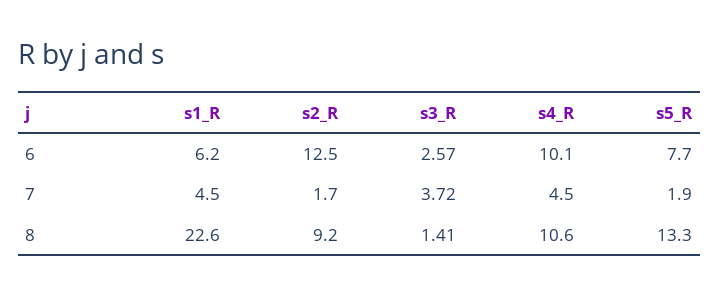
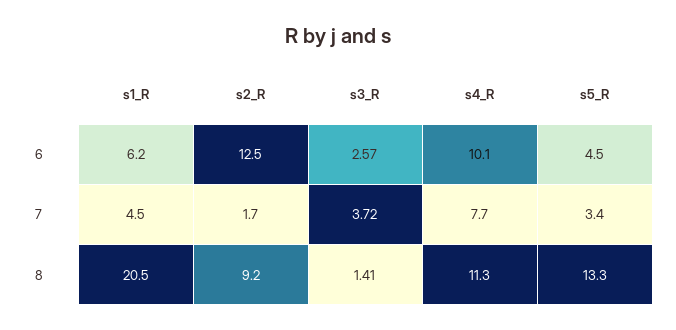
  {
    "s1_R": {
      "6": 6.2,
      "7": 4.5,
-     "8": 22.6
+     "8": 20.5
    },
    "s2_R": {
      "6": 12.5,
      "7": 1.7,
      "8": 9.2
    },
    "s3_R": {
      "6": 2.57,
      "7": 3.72,
      "8": 1.41
    },
    "s4_R": {
      "6": 10.1,
-     "7": 4.5,
+     "7": 7.7,
-     "8": 10.6
+     "8": 11.3
    },
    "s5_R": {
-     "6": 7.7,
+     "6": 4.5,
-     "7": 1.9,
+     "7": 3.4,
      "8": 13.3
    }
  }

